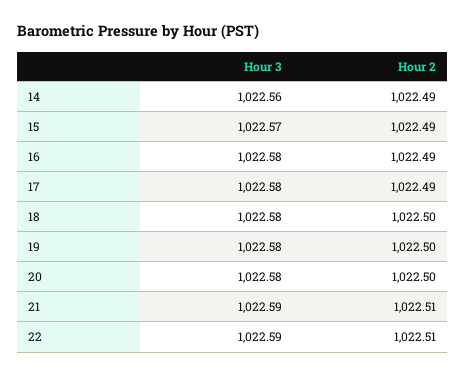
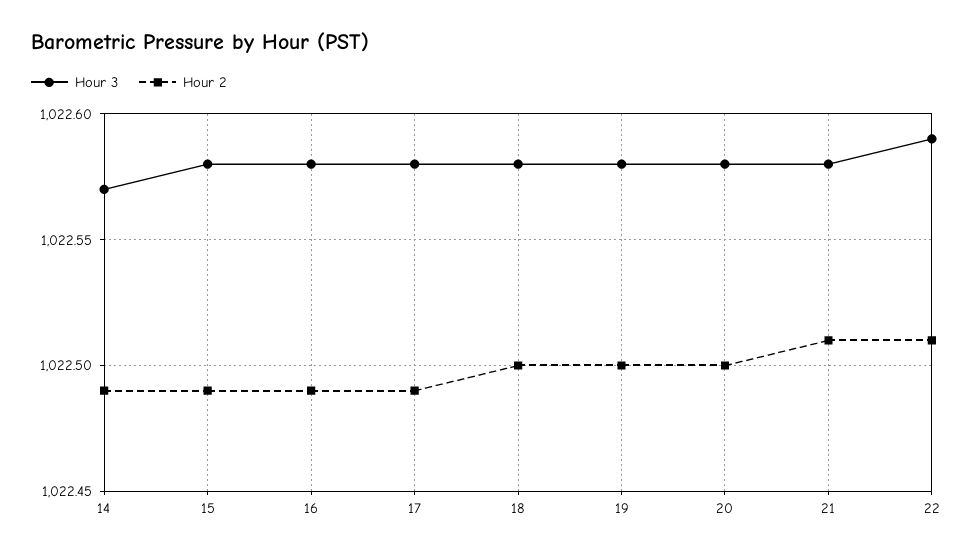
  {
    "Hour 3": {
-     "14": 1022.56,
+     "14": 1022.57,
-     "15": 1022.57,
+     "15": 1022.58,
      "16": 1022.58,
      "17": 1022.58,
      "18": 1022.58,
      "19": 1022.58,
      "20": 1022.58,
-     "21": 1022.59,
+     "21": 1022.58,
      "22": 1022.59
    },
    "Hour 2": {
      "14": 1022.49,
      "15": 1022.49,
      "16": 1022.49,
      "17": 1022.49,
      "18": 1022.5,
      "19": 1022.5,
      "20": 1022.5,
      "21": 1022.51,
      "22": 1022.51
    }
  }

